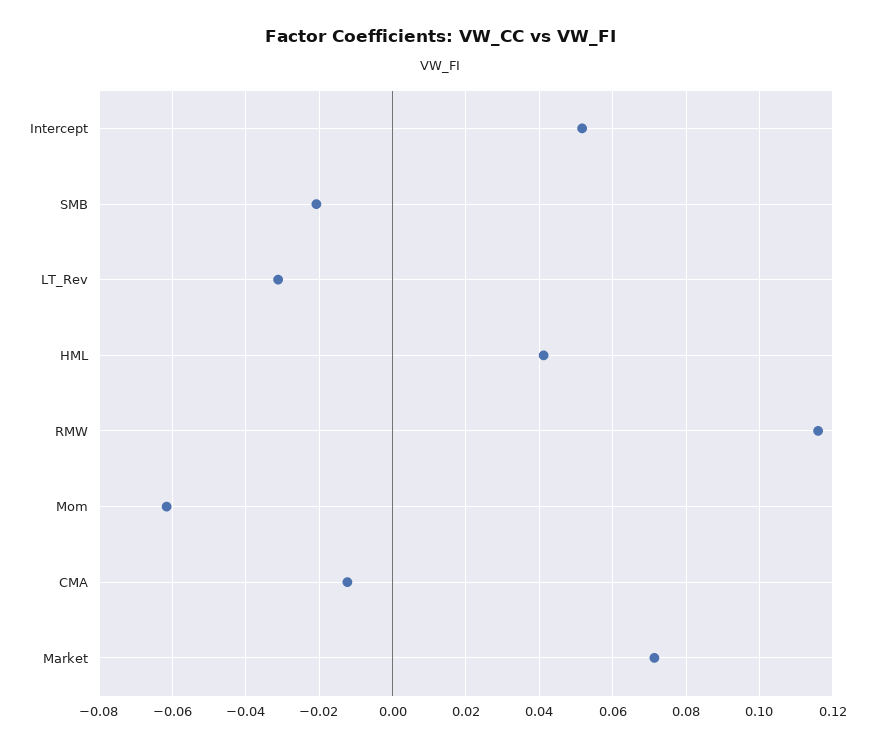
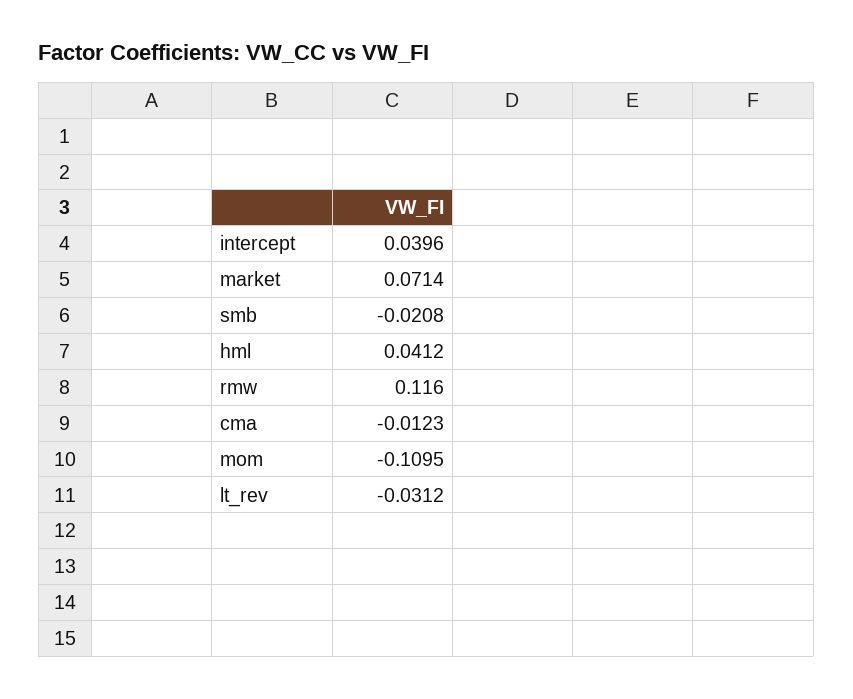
  {
-   "Intercept": 0.052,
+   "Intercept": 0.0396,
    "SMB": -0.0208,
    "LT_Rev": -0.0312,
    "HML": 0.0412,
    "RMW": 0.116,
-   "Mom": -0.062,
+   "Mom": -0.1095,
    "CMA": -0.0123,
    "Market": 0.0714
  }

